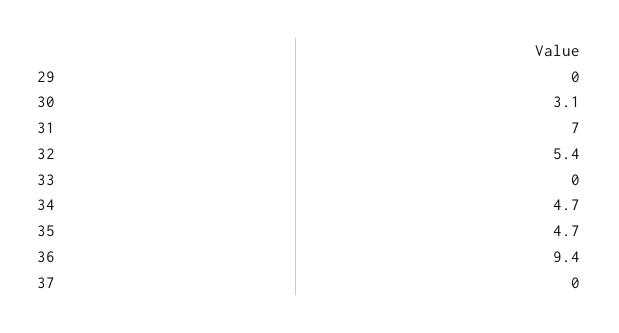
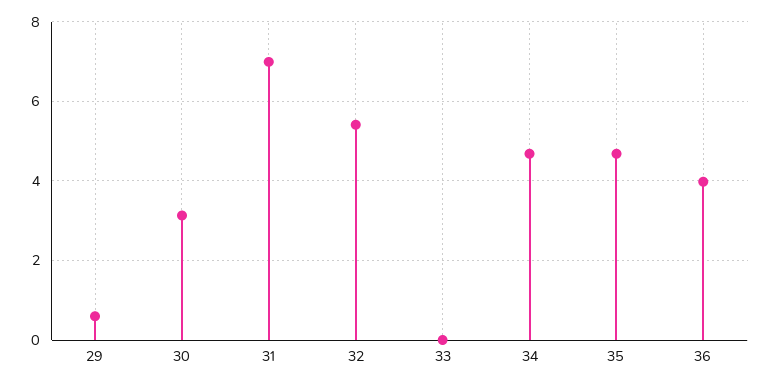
  {
-   "29": 0,
+   "29": 0.6,
    "30": 3.1,
    "31": 7,
    "32": 5.4,
    "33": 0,
    "34": 4.7,
    "35": 4.7,
-   "36": 9.4,
+   "36": 4
-   "37": 0
  }

